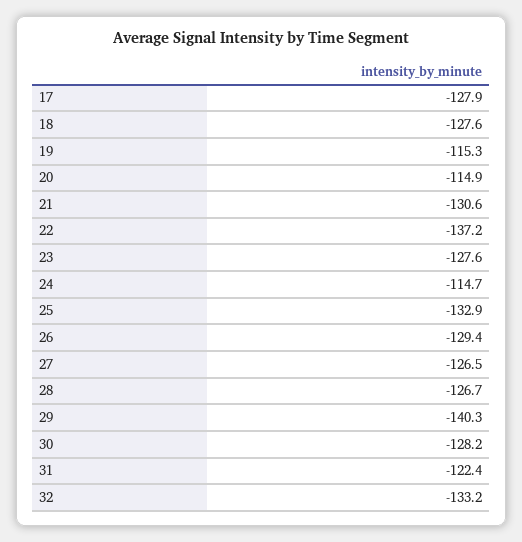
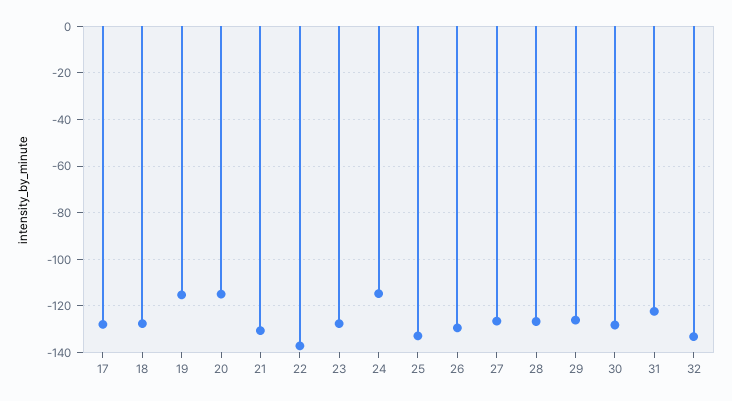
  {
    "17": -127.9,
    "18": -127.6,
    "19": -115.3,
    "20": -114.9,
    "21": -130.6,
    "22": -137.2,
    "23": -127.6,
    "24": -114.7,
    "25": -132.9,
    "26": -129.4,
    "27": -126.5,
    "28": -126.7,
-   "29": -140.3,
+   "29": -125,
    "30": -128.2,
    "31": -122.4,
    "32": -133.2
  }

